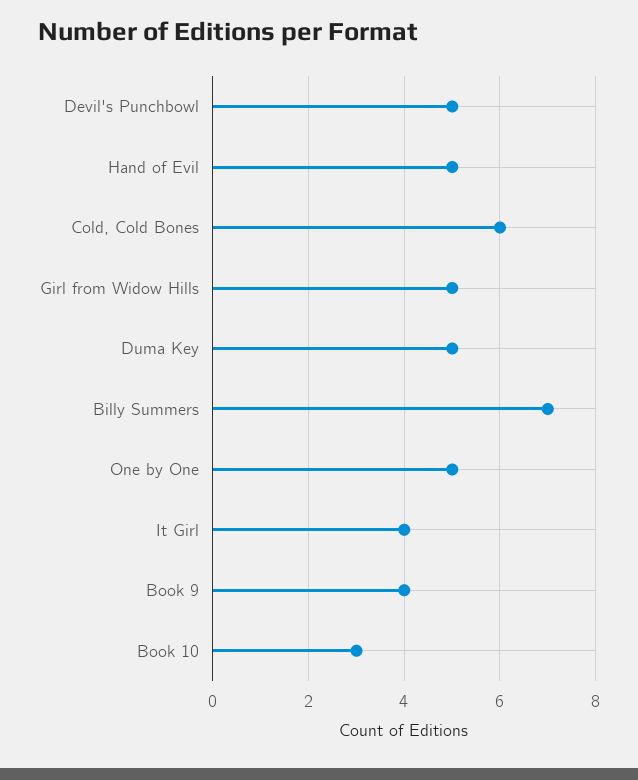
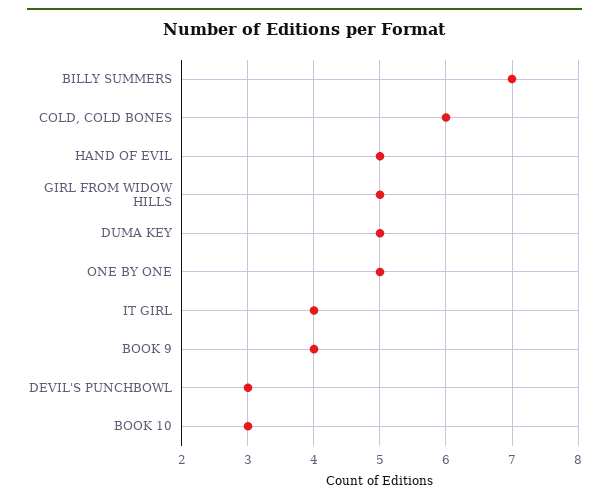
  {
-   "Devil's Punchbowl": 5,
+   "Devil's Punchbowl": 3,
    "Hand of Evil": 5,
    "Cold, Cold Bones": 6,
    "Girl from Widow Hills": 5,
    "Duma Key": 5,
    "Billy Summers": 7,
    "One by One": 5,
    "It Girl": 4,
    "Book 9": 4,
    "Book 10": 3
  }

